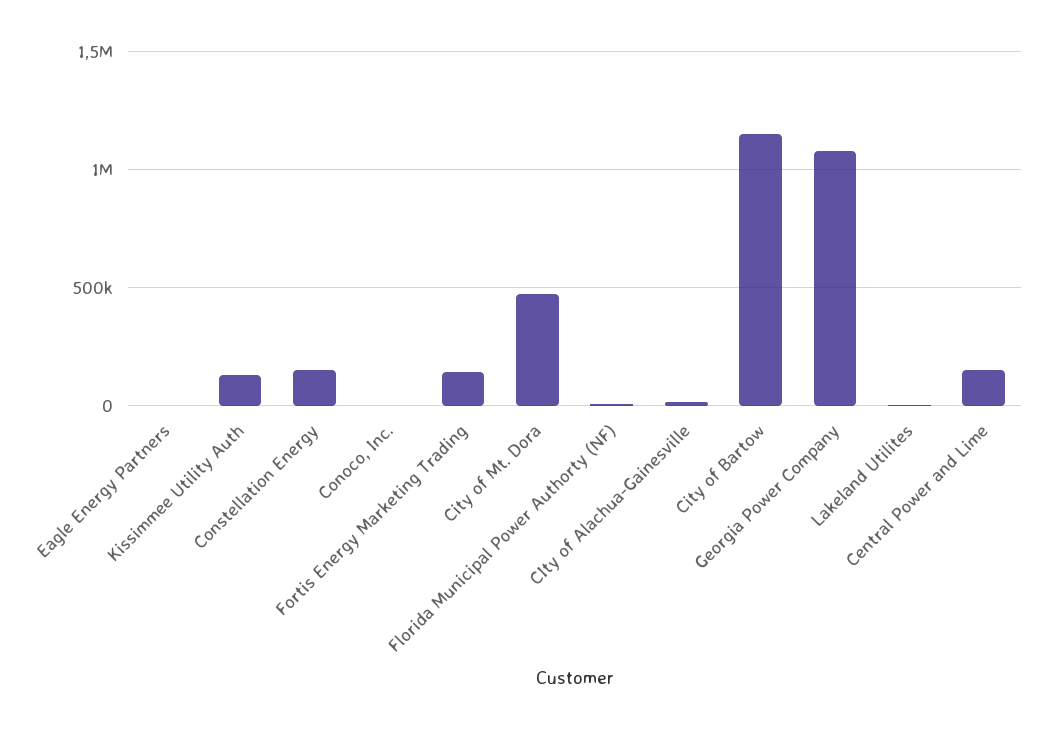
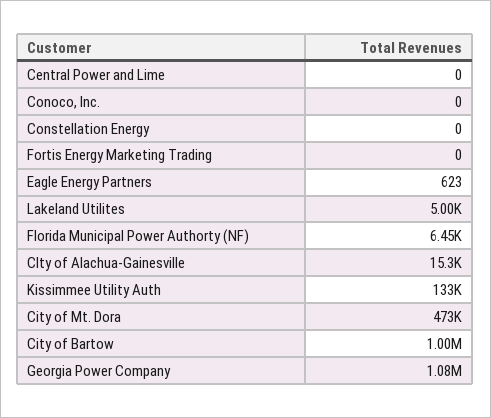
  {
    "Eagle Energy Partners": 623,
    "Kissimmee Utility Auth": 133000,
-   "Constellation Energy": 150000,
+   "Constellation Energy": 0,
    "Conoco, Inc.": 0,
-   "Fortis Energy Marketing Trading": 150000,
+   "Fortis Energy Marketing Trading": 0,
    "City of Mt. Dora": 473000,
    "Florida Municipal Power Authorty (NF)": 6450,
    "CIty of Alachua-Gainesville": 15300,
-   "City of Bartow": 1150000,
+   "City of Bartow": 1000000,
    "Georgia Power Company": 1080000,
    "Lakeland Utilites": 5000,
-   "Central Power and Lime": 150000
+   "Central Power and Lime": 0
  }

